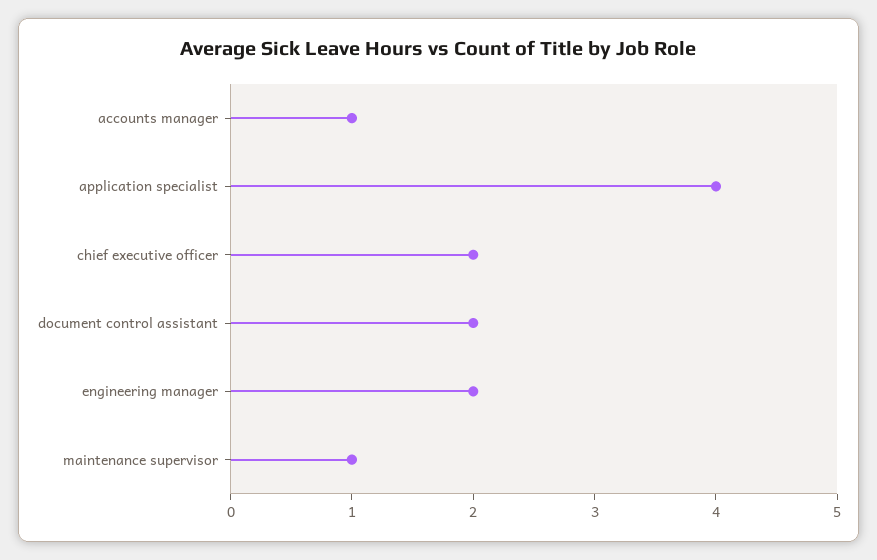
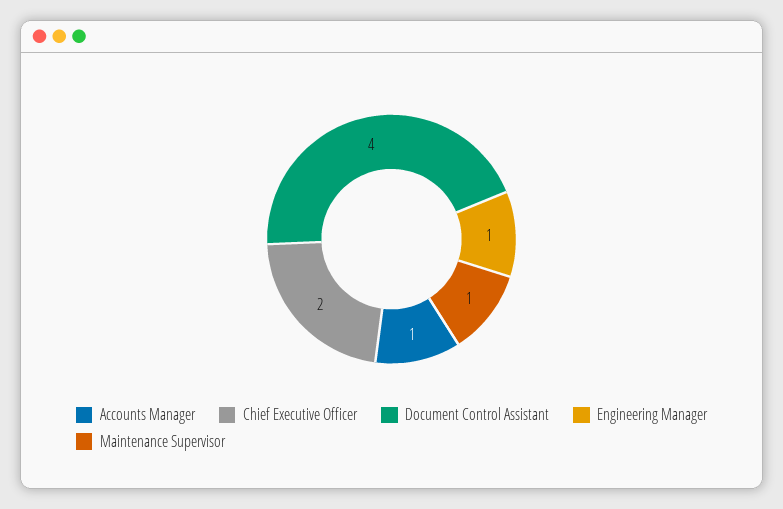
  {
    "accounts manager": 1,
-   "application specialist": 4,
    "chief executive officer": 2,
-   "document control assistant": 2,
+   "document control assistant": 4,
-   "engineering manager": 2,
+   "engineering manager": 1,
    "maintenance supervisor": 1
  }

